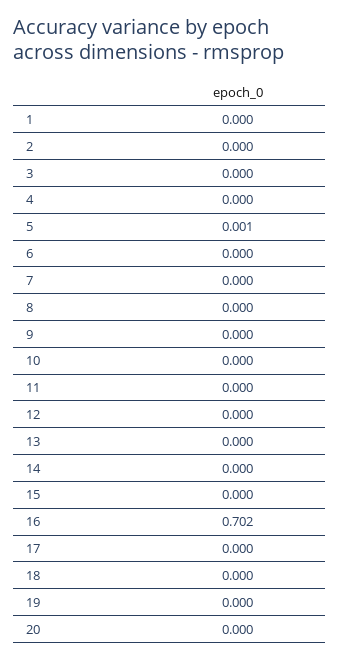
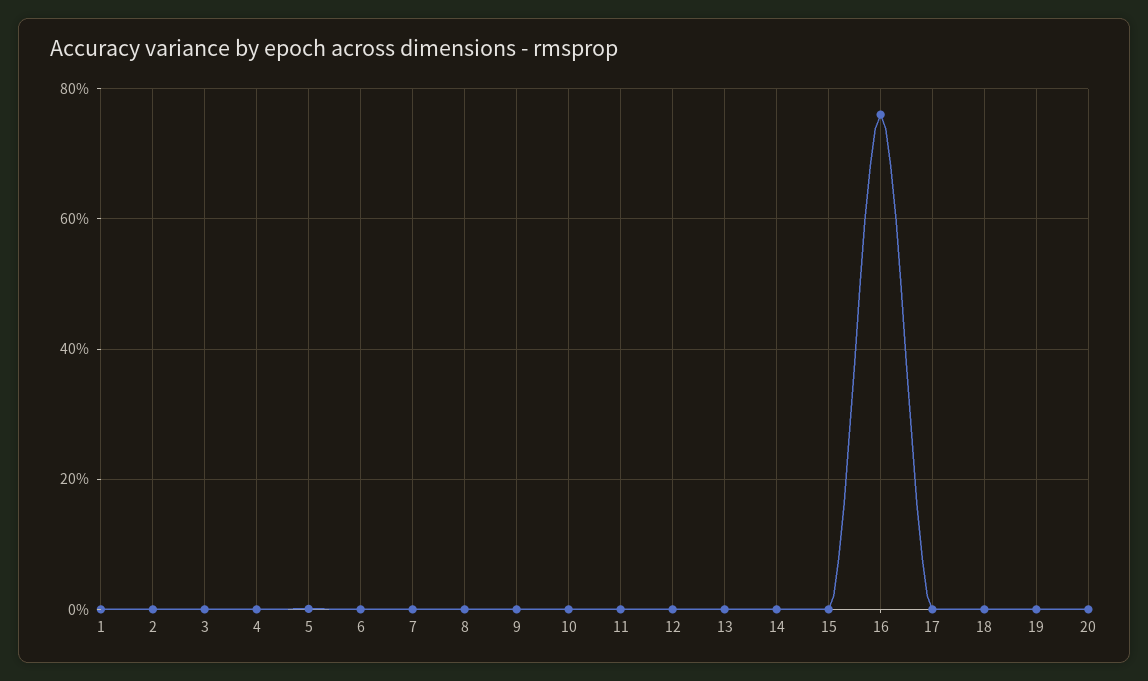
  {
    "1": 0,
    "2": 0,
    "3": 0,
    "4": 0,
    "5": 0.001,
    "6": 0,
    "7": 0,
    "8": 0,
    "9": 0,
    "10": 0,
    "11": 0,
    "12": 0,
    "13": 0,
    "14": 0,
    "15": 0,
-   "16": 0.702,
+   "16": 0.76,
    "17": 0,
    "18": 0,
    "19": 0,
    "20": 0
  }

